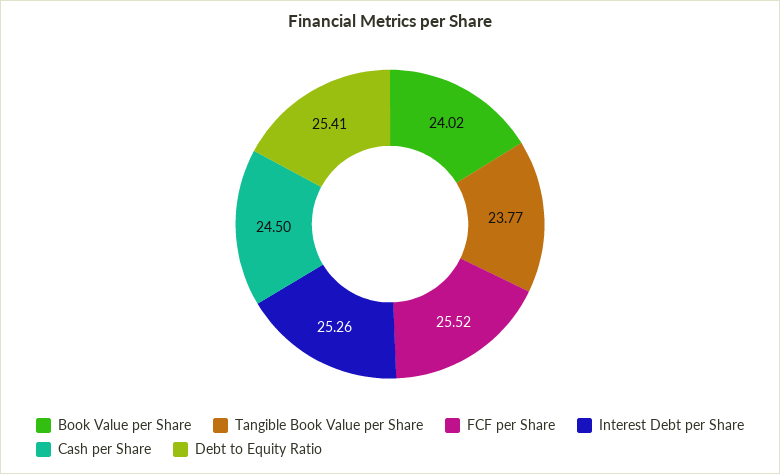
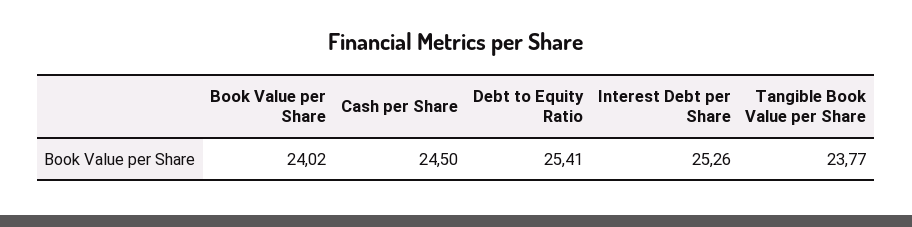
  {
    "Book Value per Share": 24.02,
    "Tangible Book Value per Share": 23.77,
-   "FCF per Share": 25.52,
    "Interest Debt per Share": 25.26,
    "Cash per Share": 24.5,
    "Debt to Equity Ratio": 25.41
  }

